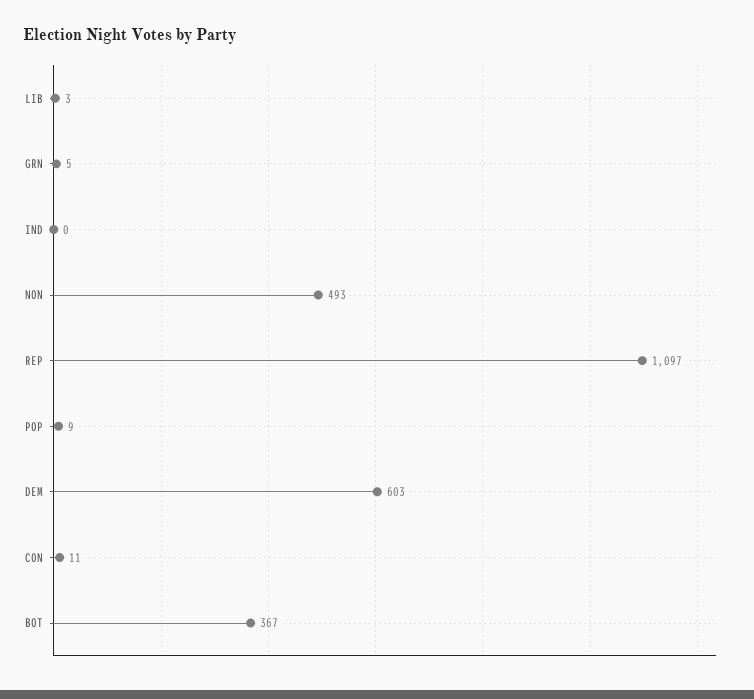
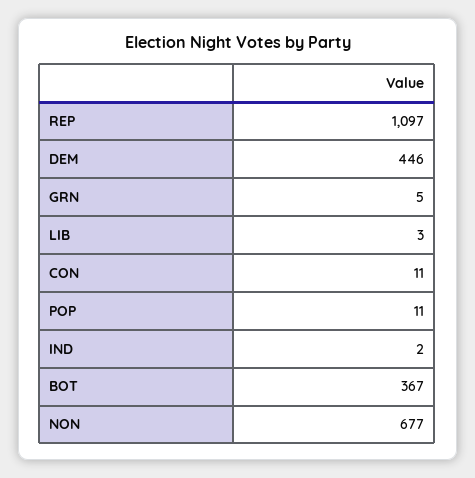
  {
    "LIB": 3,
    "GRN": 5,
-   "IND": 0,
+   "IND": 2,
-   "NON": 493,
+   "NON": 677,
    "REP": 1097,
-   "POP": 9,
+   "POP": 11,
-   "DEM": 603,
+   "DEM": 446,
    "CON": 11,
    "BOT": 367
  }

